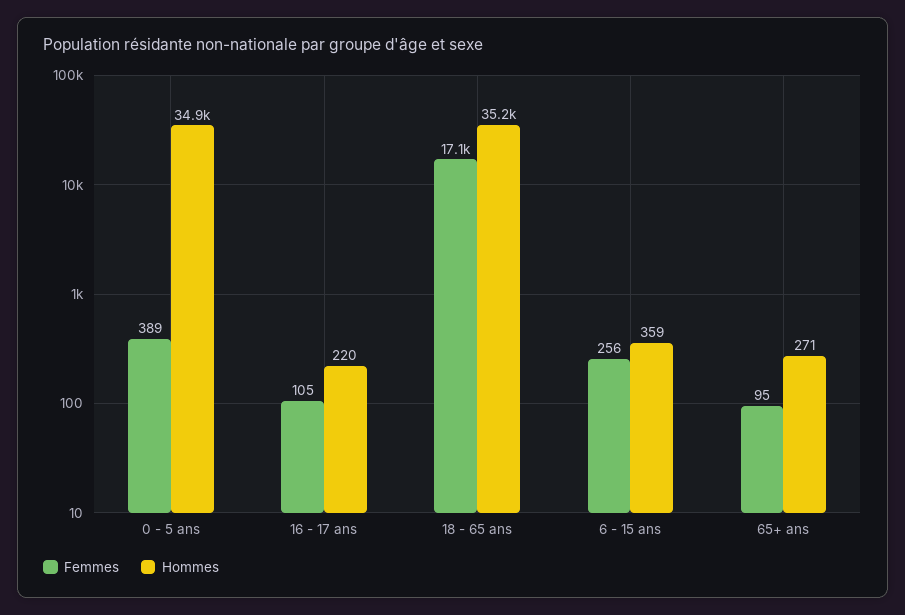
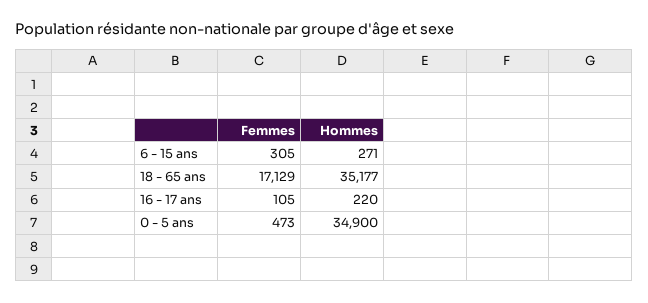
  {
    "Femmes": {
-     "0 - 5 ans": 389,
+     "0 - 5 ans": 473,
      "16 - 17 ans": 105,
      "18 - 65 ans": 17129,
-     "6 - 15 ans": 256,
+     "6 - 15 ans": 305
-     "65+ ans": 95
    },
    "Hommes": {
      "0 - 5 ans": 34900,
      "16 - 17 ans": 220,
      "18 - 65 ans": 35177,
-     "6 - 15 ans": 359,
+     "6 - 15 ans": 271
-     "65+ ans": 271
    }
  }

